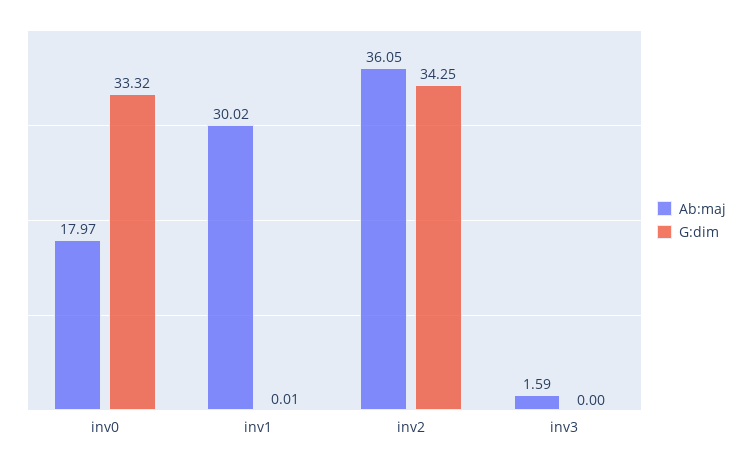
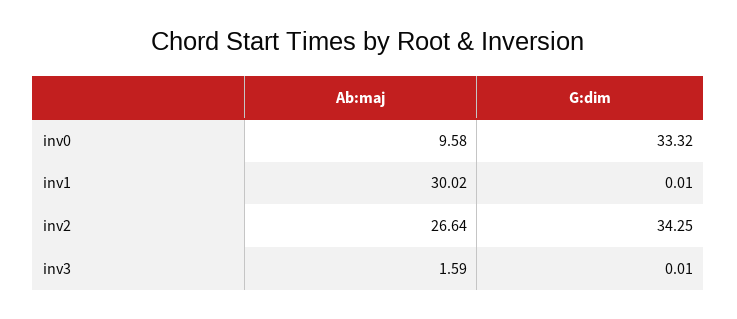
  {
    "Ab:maj": {
-     "inv0": 17.97,
+     "inv0": 9.58,
      "inv1": 30.02,
-     "inv2": 36.05,
+     "inv2": 26.64,
      "inv3": 1.59
    },
    "G:dim": {
      "inv0": 33.32,
      "inv1": 0.01,
      "inv2": 34.25,
-     "inv3": 0
+     "inv3": 0.01
    }
  }

